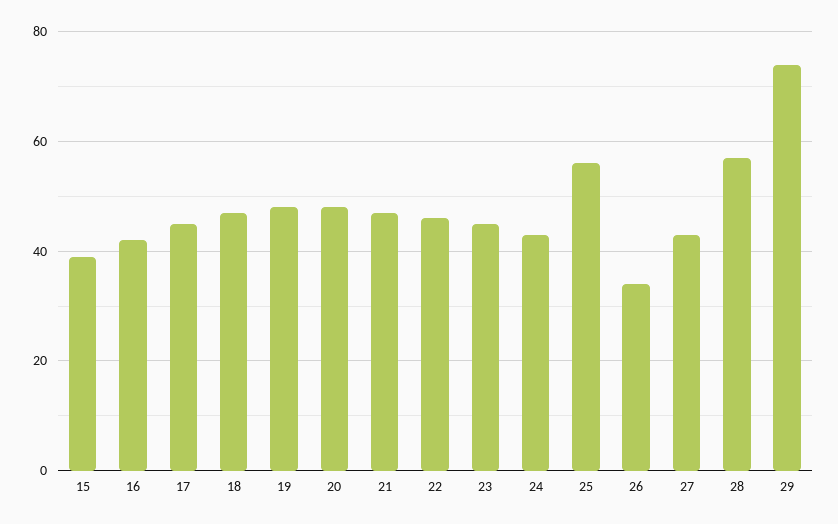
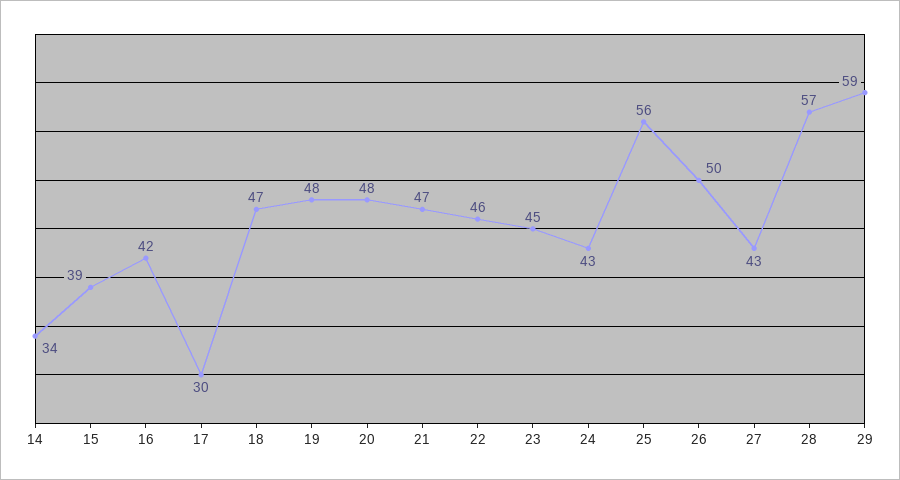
  {
    "15": 39,
    "16": 42,
-   "17": 45,
+   "17": 30,
    "18": 47,
    "19": 48,
    "20": 48,
    "21": 47,
    "22": 46,
    "23": 45,
    "24": 43,
    "25": 56,
-   "26": 35,
+   "26": 50,
    "27": 43,
    "28": 57,
-   "29": 75
+   "29": 59,
+   "14": 34
  }

